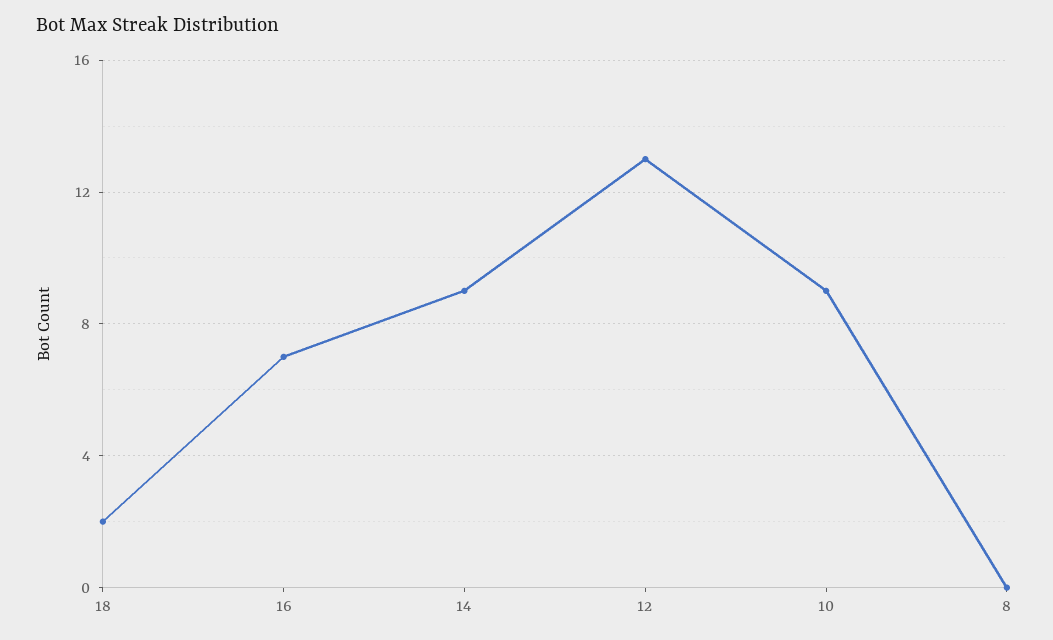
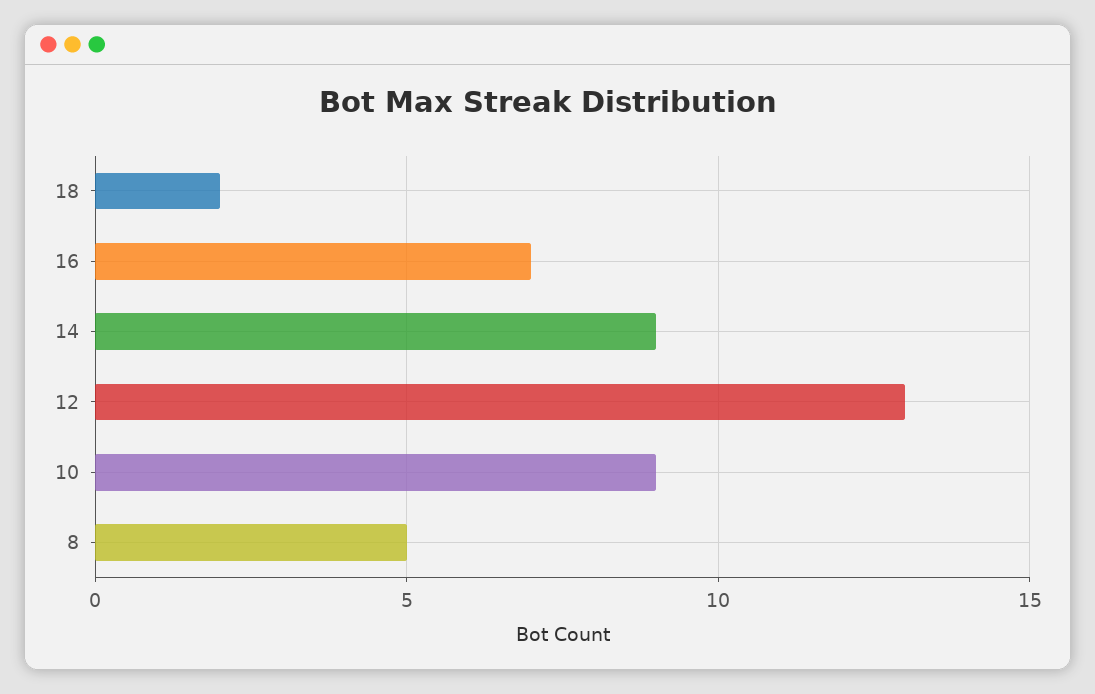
  {
    "18": 2,
    "16": 7,
    "14": 9,
    "12": 13,
    "10": 9,
-   "8": 0
+   "8": 5
  }

